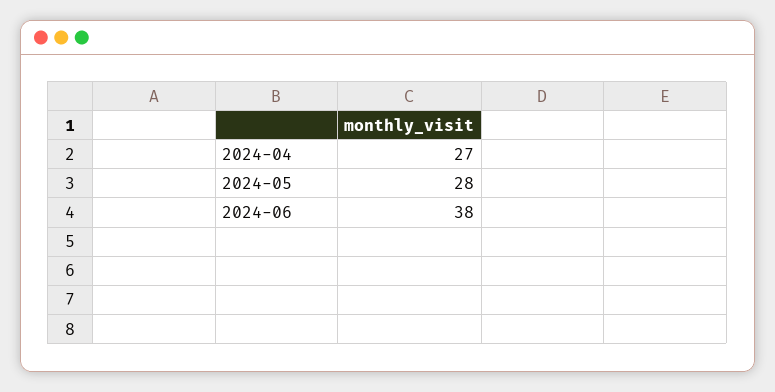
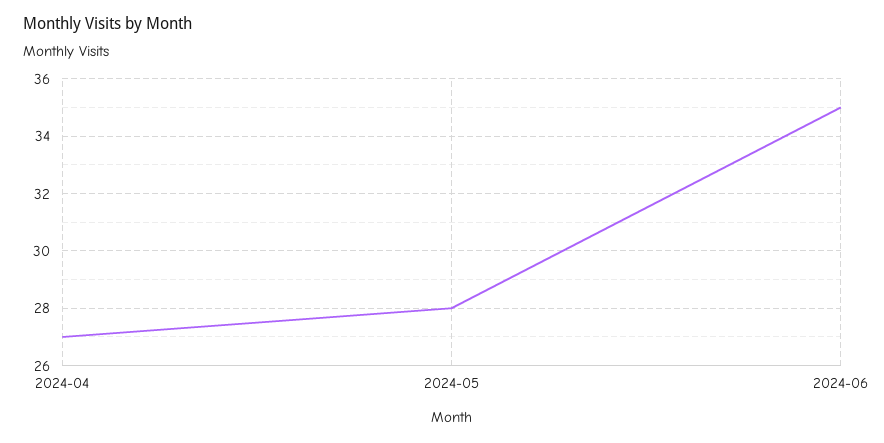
  {
    "2024-04": 27,
    "2024-05": 28,
-   "2024-06": 38
+   "2024-06": 35
  }

